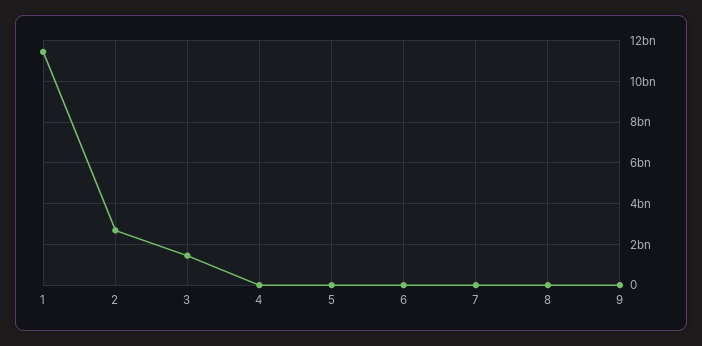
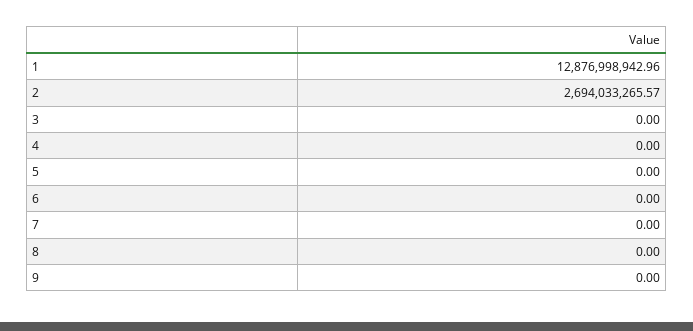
  {
-   "1": 11500000000,
+   "1": 12876998942.96,
    "2": 2694033265.57,
-   "3": 1500000000,
+   "3": 0,
    "4": 0,
    "5": 0,
    "6": 0,
    "7": 0,
    "8": 0,
    "9": 0
  }

